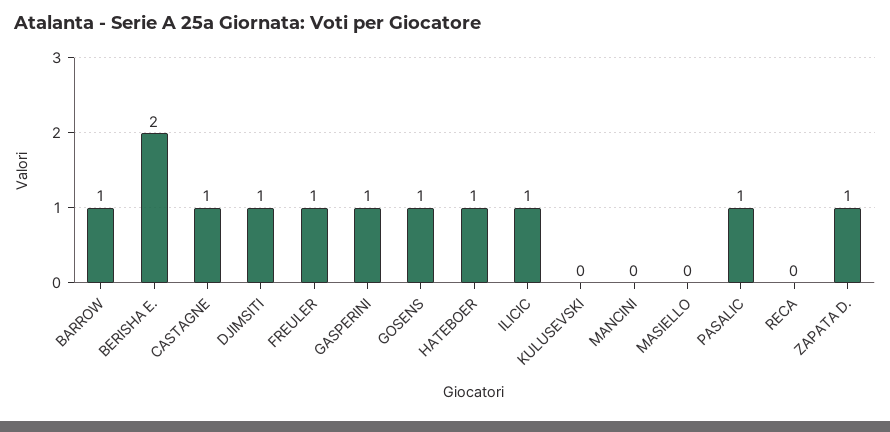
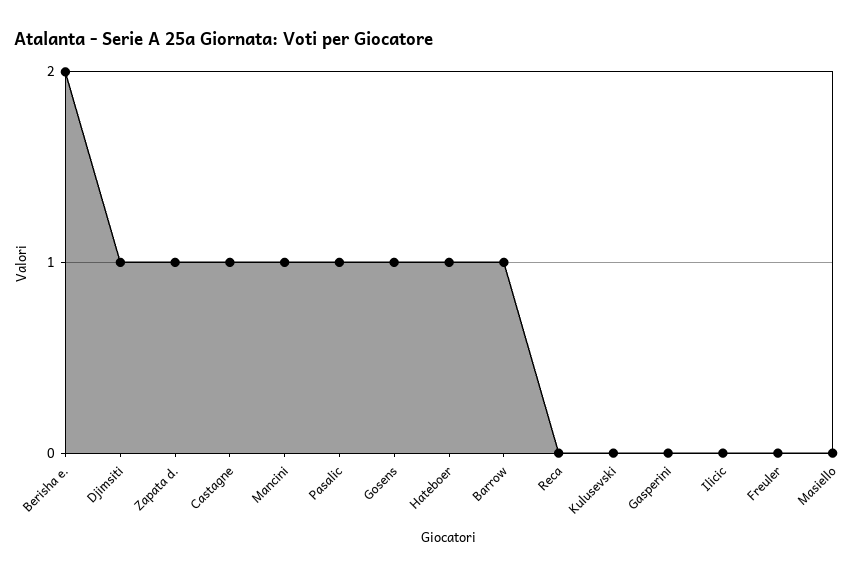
  {
    "BARROW": 1,
    "BERISHA E.": 2,
    "CASTAGNE": 1,
    "DJIMSITI": 1,
-   "FREULER": 1,
+   "FREULER": 0,
-   "GASPERINI": 1,
+   "GASPERINI": 0,
    "GOSENS": 1,
    "HATEBOER": 1,
-   "ILICIC": 1,
+   "ILICIC": 0,
    "KULUSEVSKI": 0,
-   "MANCINI": 0,
+   "MANCINI": 1,
    "MASIELLO": 0,
    "PASALIC": 1,
    "RECA": 0,
    "ZAPATA D.": 1
  }

